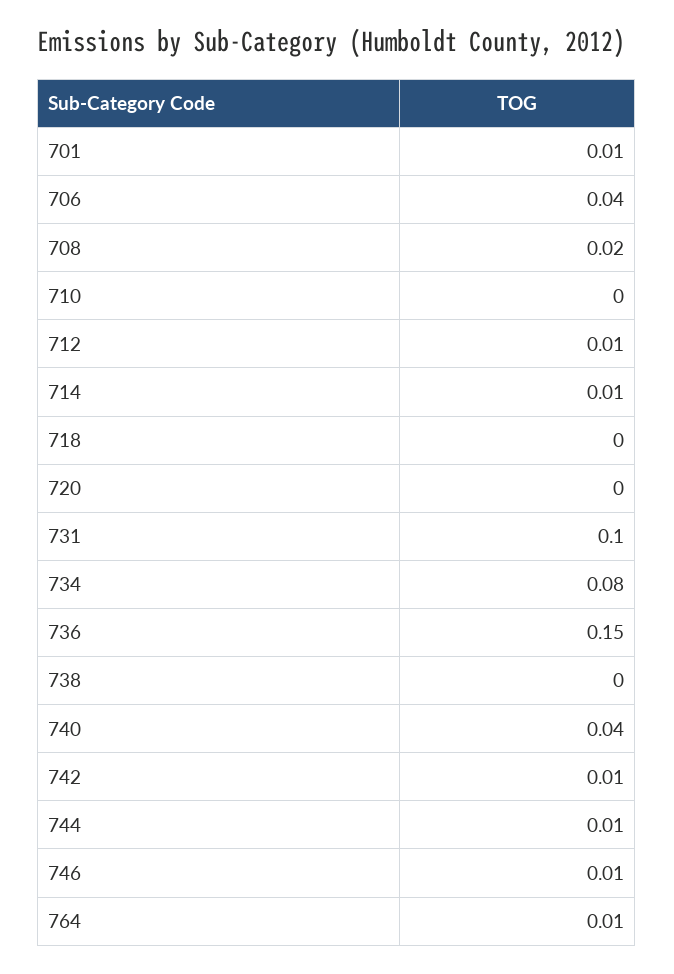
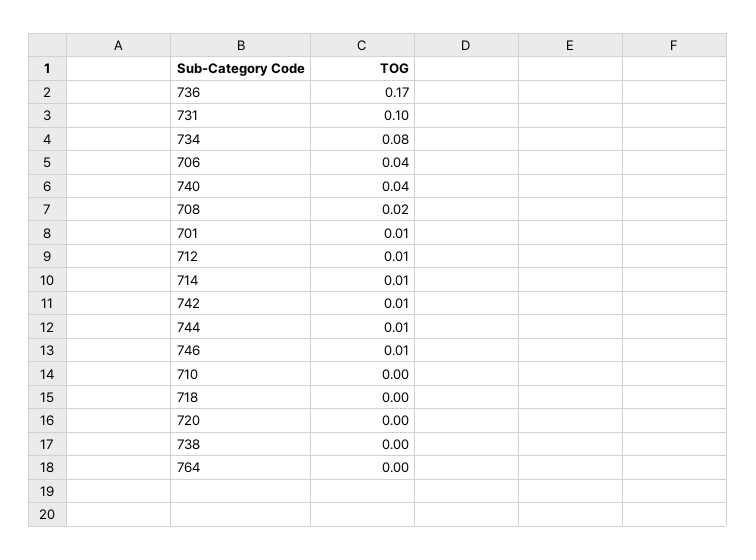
  {
    "701": 0.01,
    "706": 0.04,
    "708": 0.02,
    "710": 0,
    "712": 0.01,
    "714": 0.01,
    "718": 0,
    "720": 0,
    "731": 0.1,
    "734": 0.08,
-   "736": 0.15,
+   "736": 0.17,
    "738": 0,
    "740": 0.04,
    "742": 0.01,
    "744": 0.01,
    "746": 0.01,
-   "764": 0.01
+   "764": 0
  }

